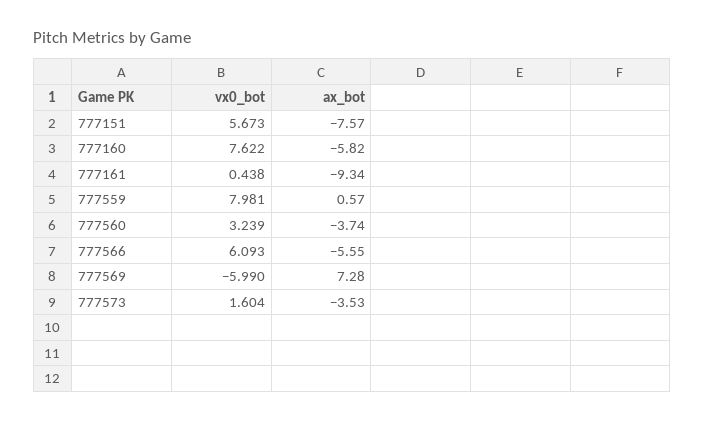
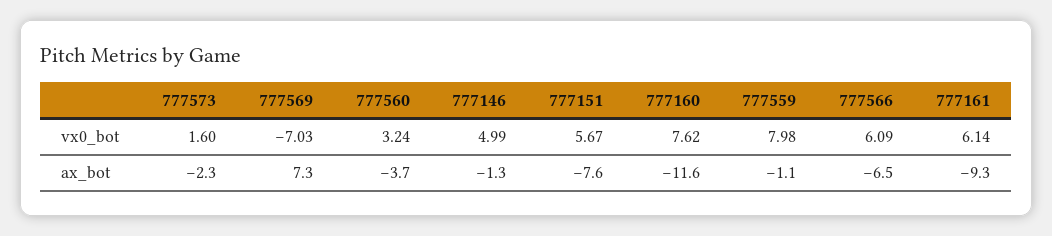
  {
    "vx0_bot": {
      "777151": 5.673,
      "777160": 7.622,
-     "777161": 0.438,
+     "777161": 6.14,
      "777559": 7.981,
      "777560": 3.239,
      "777566": 6.093,
-     "777569": -5.99,
+     "777569": -7.03,
-     "777573": 1.604
+     "777573": 1.604,
+     "777146": 4.99
    },
    "ax_bot": {
      "777151": -7.57,
-     "777160": -5.82,
+     "777160": -11.6,
      "777161": -9.34,
-     "777559": 0.57,
+     "777559": -1.1,
      "777560": -3.74,
-     "777566": -5.55,
+     "777566": -6.5,
      "777569": 7.28,
-     "777573": -3.53
+     "777573": -2.3,
+     "777146": -1.3
    }
  }

